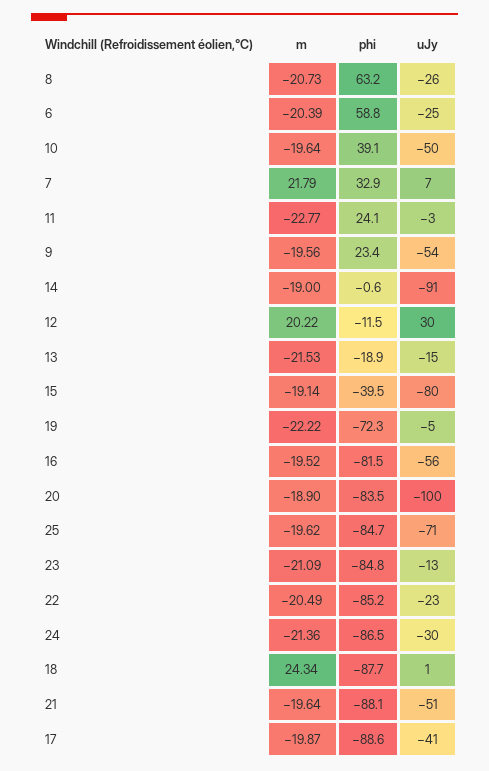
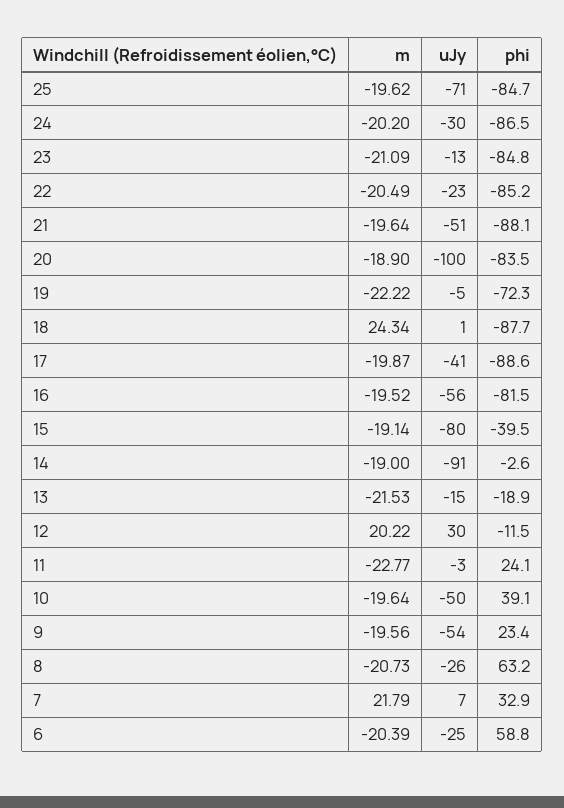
  {
    "m": {
      "8": -20.73,
      "6": -20.39,
      "10": -19.64,
      "7": 21.79,
      "11": -22.77,
      "9": -19.56,
      "14": -19,
      "12": 20.22,
      "13": -21.53,
      "15": -19.14,
      "19": -22.22,
      "16": -19.52,
      "20": -18.9,
      "25": -19.62,
      "23": -21.09,
      "22": -20.49,
-     "24": -21.36,
+     "24": -20.2,
      "18": 24.34,
      "21": -19.64,
      "17": -19.87
    },
    "phi": {
      "8": 63.2,
      "6": 58.8,
      "10": 39.1,
      "7": 32.9,
      "11": 24.1,
      "9": 23.4,
-     "14": -0.6,
+     "14": -2.6,
      "12": -11.5,
      "13": -18.9,
      "15": -39.5,
      "19": -72.3,
      "16": -81.5,
      "20": -83.5,
      "25": -84.7,
      "23": -84.8,
      "22": -85.2,
      "24": -86.5,
      "18": -87.7,
      "21": -88.1,
      "17": -88.6
    },
    "uJy": {
      "8": -26,
      "6": -25,
      "10": -50,
      "7": 7,
      "11": -3,
      "9": -54,
      "14": -91,
      "12": 30,
      "13": -15,
      "15": -80,
      "19": -5,
      "16": -56,
      "20": -100,
      "25": -71,
      "23": -13,
      "22": -23,
      "24": -30,
      "18": 1,
      "21": -51,
      "17": -41
    }
  }

